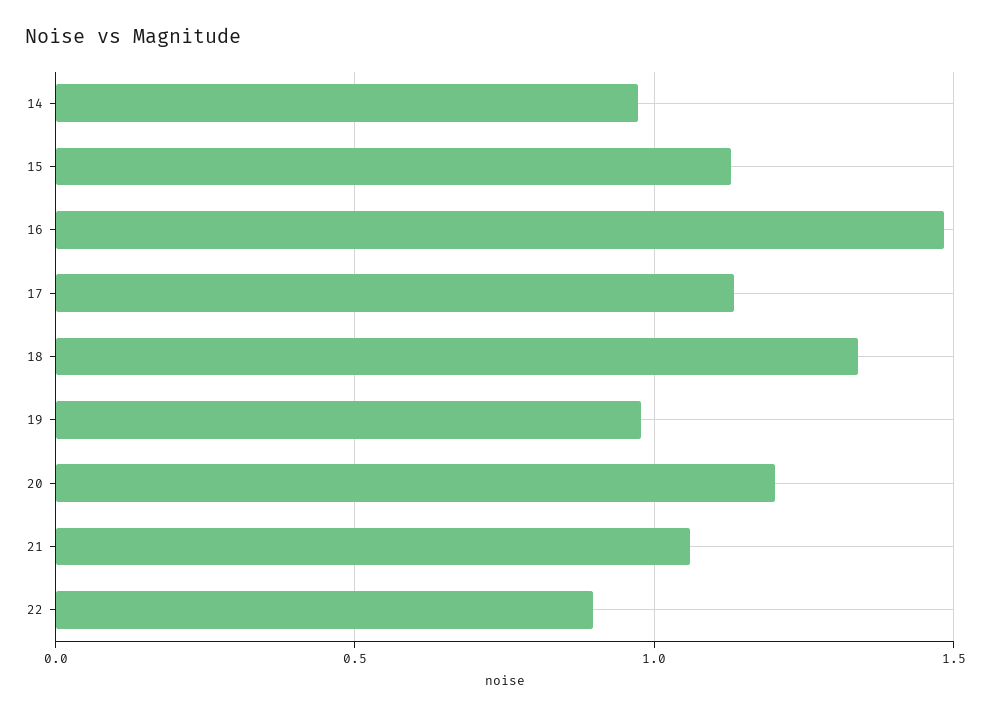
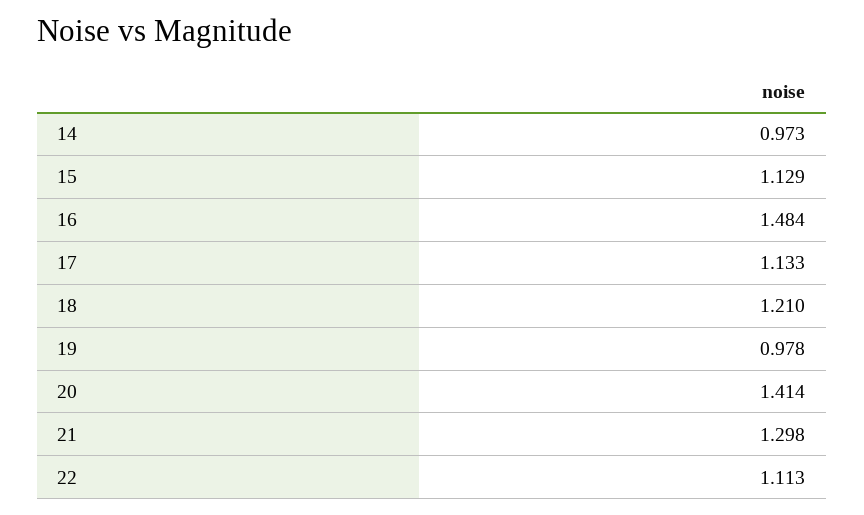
  {
    "14": 0.973,
    "15": 1.129,
    "16": 1.484,
    "17": 1.133,
-   "18": 1.35,
+   "18": 1.21,
    "19": 0.978,
-   "20": 1.2,
+   "20": 1.414,
-   "21": 1.05,
+   "21": 1.298,
-   "22": 0.9
+   "22": 1.113
  }

